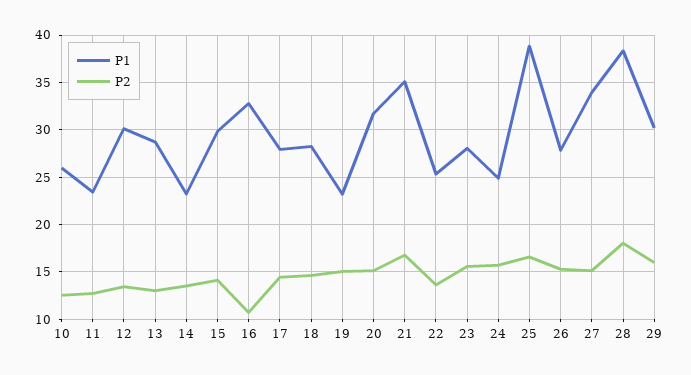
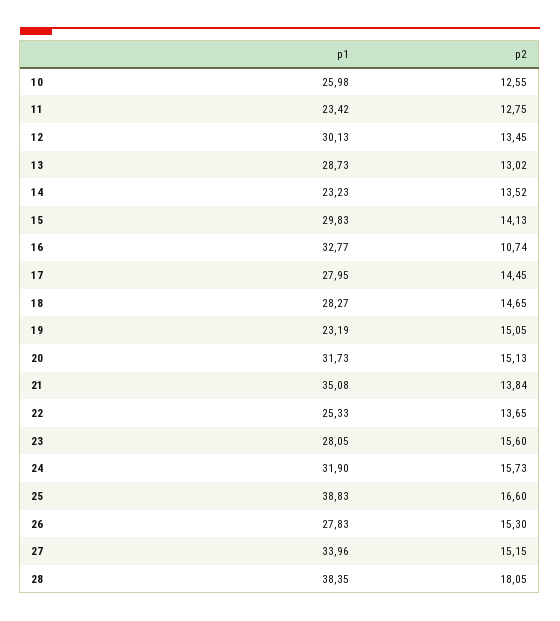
  {
    "P1": {
      "10": 25.98,
      "11": 23.42,
      "12": 30.13,
      "13": 28.73,
      "14": 23.23,
      "15": 29.83,
      "16": 32.77,
      "17": 27.95,
      "18": 28.27,
      "19": 23.19,
      "20": 31.73,
      "21": 35.08,
      "22": 25.33,
      "23": 28.05,
-     "24": 25,
+     "24": 31.9,
      "25": 38.83,
      "26": 27.83,
      "27": 33.96,
-     "28": 38.35,
+     "28": 38.35
-     "29": 30
    },
    "P2": {
      "10": 12.55,
      "11": 12.75,
      "12": 13.45,
      "13": 13.02,
      "14": 13.52,
      "15": 14.13,
      "16": 10.74,
      "17": 14.45,
      "18": 14.65,
      "19": 15.05,
      "20": 15.13,
-     "21": 17,
+     "21": 13.84,
      "22": 13.65,
      "23": 15.6,
      "24": 15.73,
      "25": 16.6,
      "26": 15.3,
      "27": 15.15,
-     "28": 18.05,
+     "28": 18.05
-     "29": 16
    }
  }

